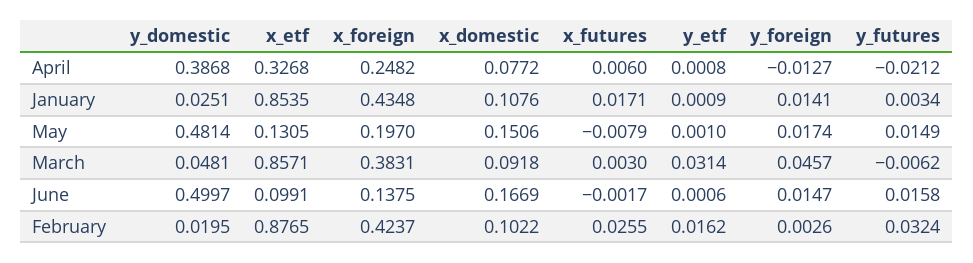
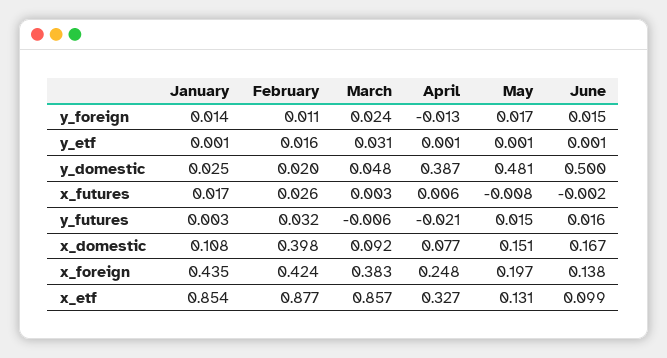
  {
    "y_domestic": {
      "April": 0.3868,
      "January": 0.0251,
      "May": 0.4814,
      "March": 0.0481,
      "June": 0.4997,
      "February": 0.0195
    },
    "x_etf": {
      "April": 0.3268,
      "January": 0.8535,
      "May": 0.1305,
      "March": 0.8571,
      "June": 0.0991,
      "February": 0.8765
    },
    "x_foreign": {
      "April": 0.2482,
      "January": 0.4348,
      "May": 0.197,
      "March": 0.3831,
      "June": 0.1375,
      "February": 0.4237
    },
    "x_domestic": {
      "April": 0.0772,
      "January": 0.1076,
      "May": 0.1506,
      "March": 0.0918,
      "June": 0.1669,
-     "February": 0.1022
+     "February": 0.398
    },
    "x_futures": {
      "April": 0.006,
      "January": 0.0171,
      "May": -0.0079,
      "March": 0.003,
      "June": -0.0017,
      "February": 0.0255
    },
    "y_etf": {
      "April": 0.0008,
      "January": 0.0009,
      "May": 0.001,
      "March": 0.0314,
      "June": 0.0006,
      "February": 0.0162
    },
    "y_foreign": {
      "April": -0.0127,
      "January": 0.0141,
      "May": 0.0174,
-     "March": 0.0457,
+     "March": 0.024,
      "June": 0.0147,
-     "February": 0.0026
+     "February": 0.011
    },
    "y_futures": {
      "April": -0.0212,
      "January": 0.0034,
      "May": 0.0149,
      "March": -0.0062,
      "June": 0.0158,
      "February": 0.0324
    }
  }

